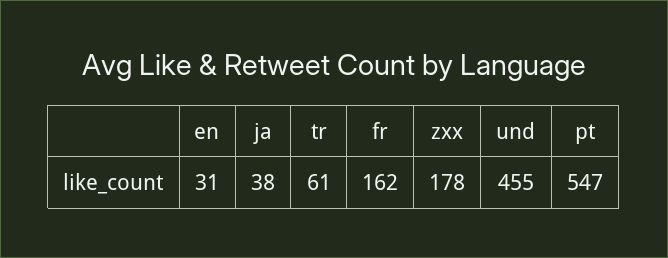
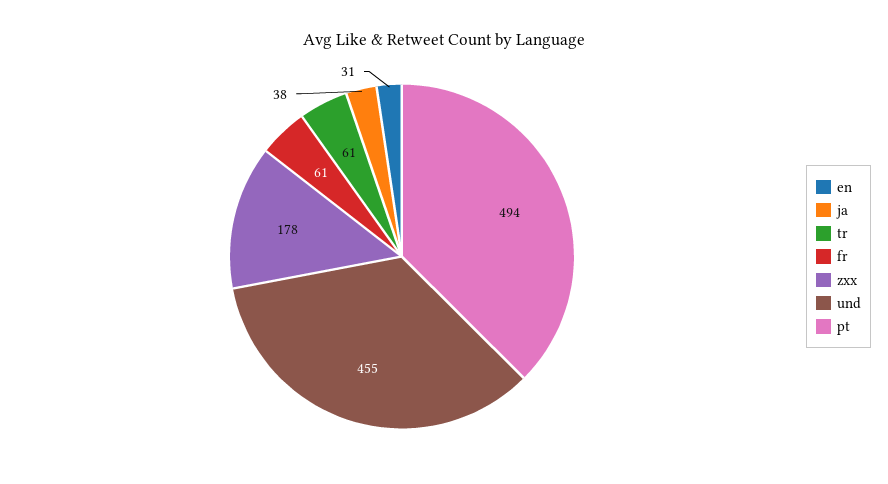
  {
    "en": 31,
    "ja": 38,
    "tr": 61,
-   "fr": 162,
+   "fr": 61,
    "zxx": 178,
    "und": 455,
-   "pt": 547
+   "pt": 494
  }

